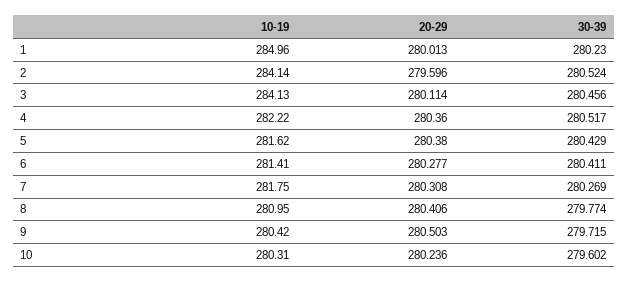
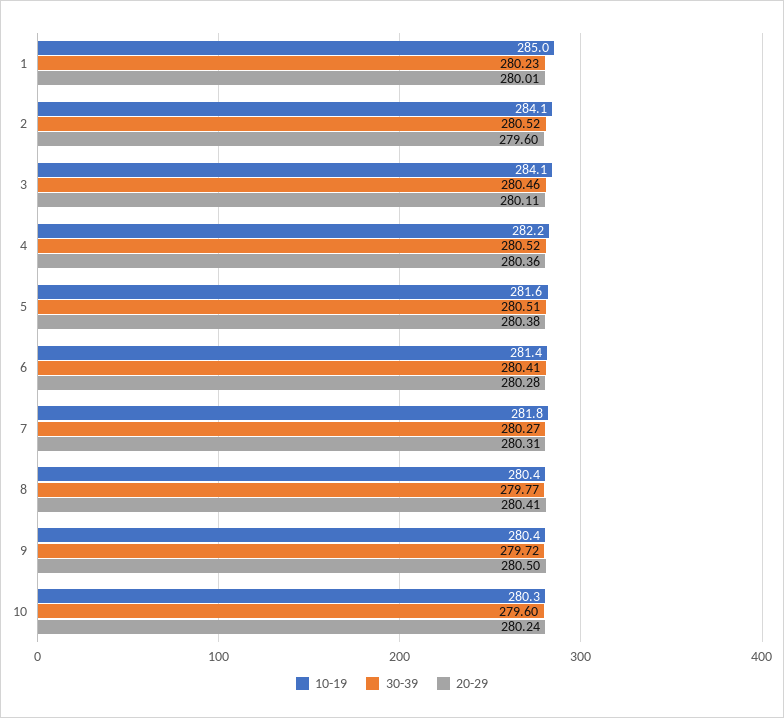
  {
    "10-19": {
      "1": 284.96,
      "2": 284.14,
      "3": 284.13,
      "4": 282.22,
      "5": 281.62,
      "6": 281.41,
      "7": 281.75,
-     "8": 280.95,
+     "8": 280.4,
      "9": 280.42,
      "10": 280.31
    },
    "20-29": {
      "1": 280.013,
      "2": 279.596,
      "3": 280.114,
      "4": 280.36,
      "5": 280.38,
      "6": 280.277,
      "7": 280.308,
      "8": 280.406,
      "9": 280.503,
      "10": 280.236
    },
    "30-39": {
      "1": 280.23,
      "2": 280.524,
      "3": 280.456,
      "4": 280.517,
-     "5": 280.429,
+     "5": 280.51,
      "6": 280.411,
      "7": 280.269,
      "8": 279.774,
      "9": 279.715,
      "10": 279.602
    }
  }

